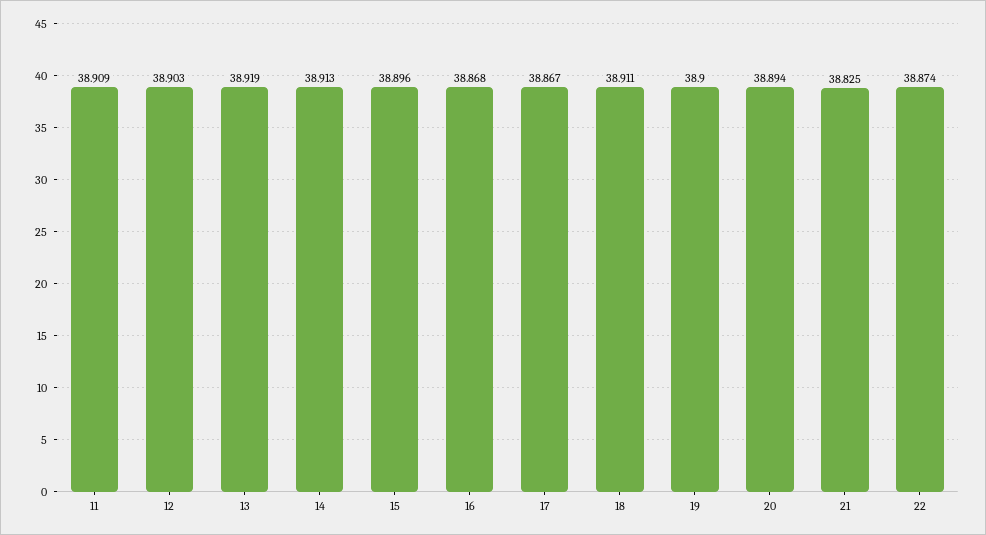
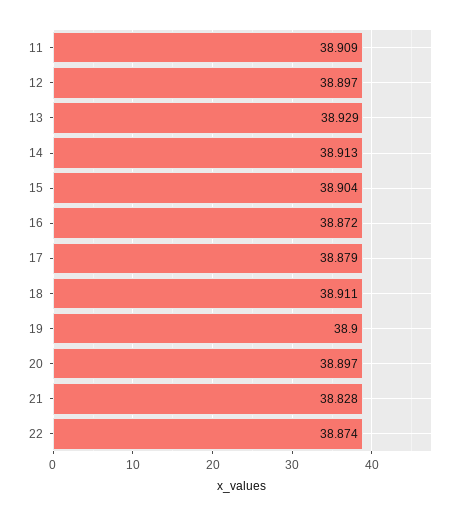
  {
    "11": 38.909,
-   "12": 38.903,
+   "12": 38.897,
-   "13": 38.919,
+   "13": 38.929,
    "14": 38.913,
-   "15": 38.896,
+   "15": 38.904,
-   "16": 38.868,
+   "16": 38.872,
-   "17": 38.867,
+   "17": 38.879,
    "18": 38.911,
    "19": 38.9,
-   "20": 38.894,
+   "20": 38.897,
-   "21": 38.825,
+   "21": 38.828,
    "22": 38.874
  }

